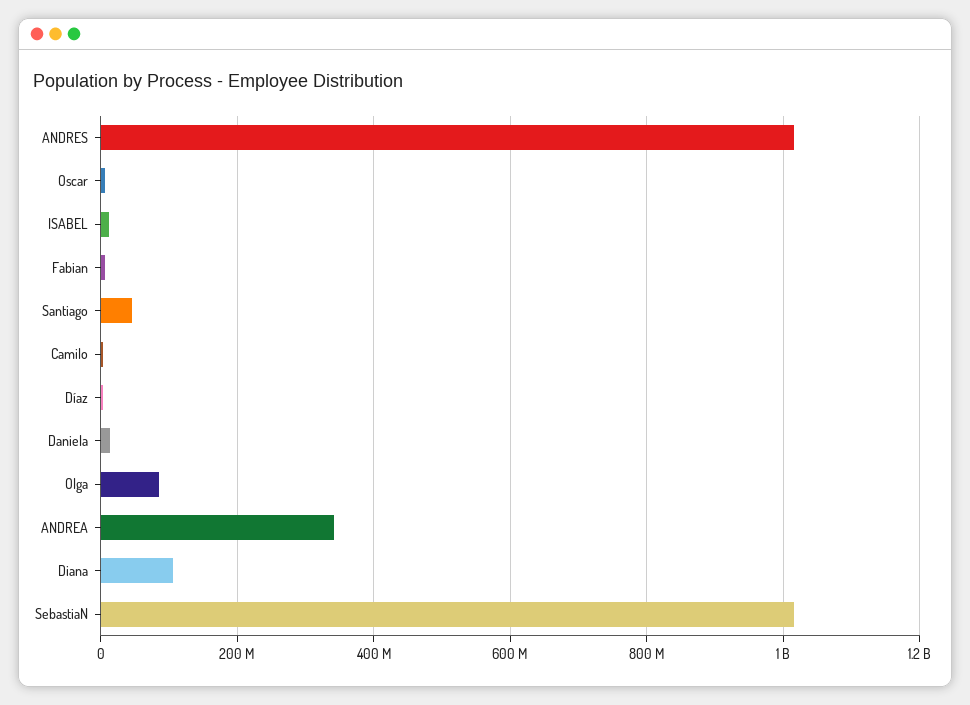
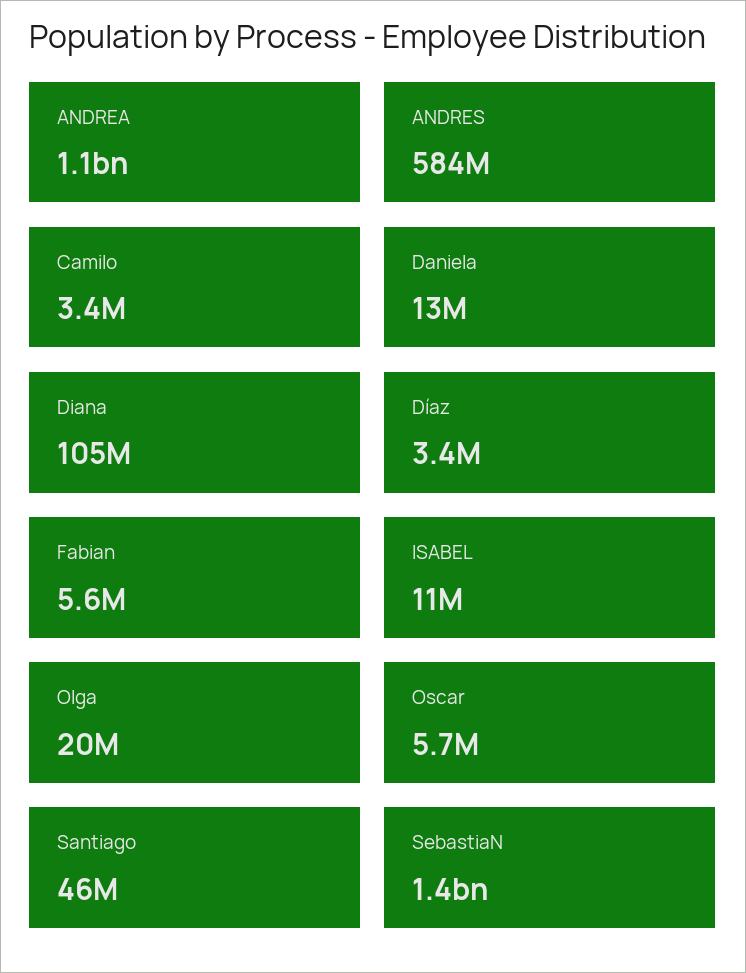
  {
-   "ANDRES": 1020000000,
+   "ANDRES": 584000000,
    "Oscar": 5700000,
    "ISABEL": 11000000,
    "Fabian": 5600000,
    "Santiago": 46000000,
    "Camilo": 3400000,
    "Díaz": 3400000,
    "Daniela": 13000000,
-   "Olga": 80000000,
+   "Olga": 20000000,
-   "ANDREA": 340000000,
+   "ANDREA": 1100000000,
    "Diana": 105000000,
-   "SebastiaN": 1020000000
+   "SebastiaN": 1400000000
  }

